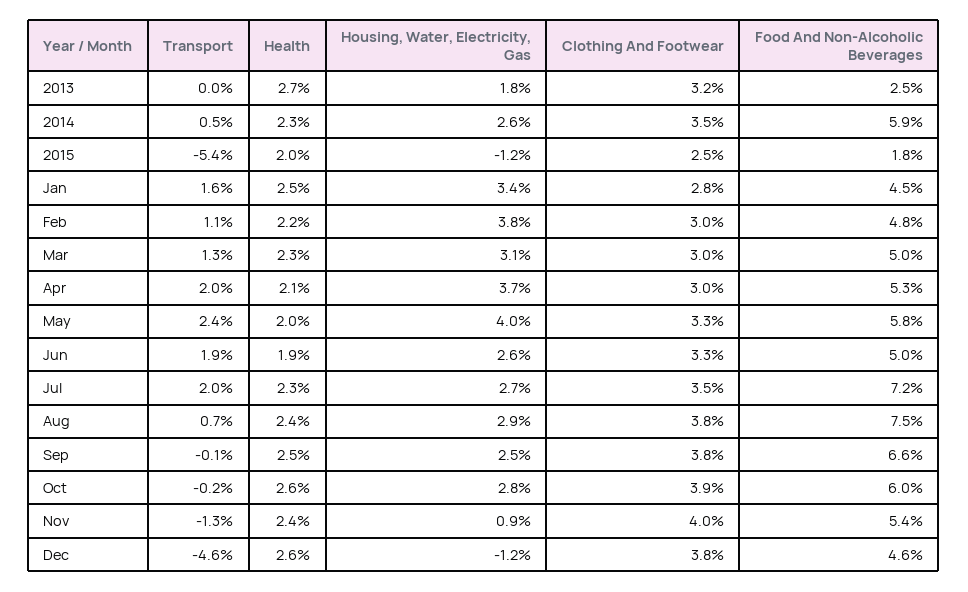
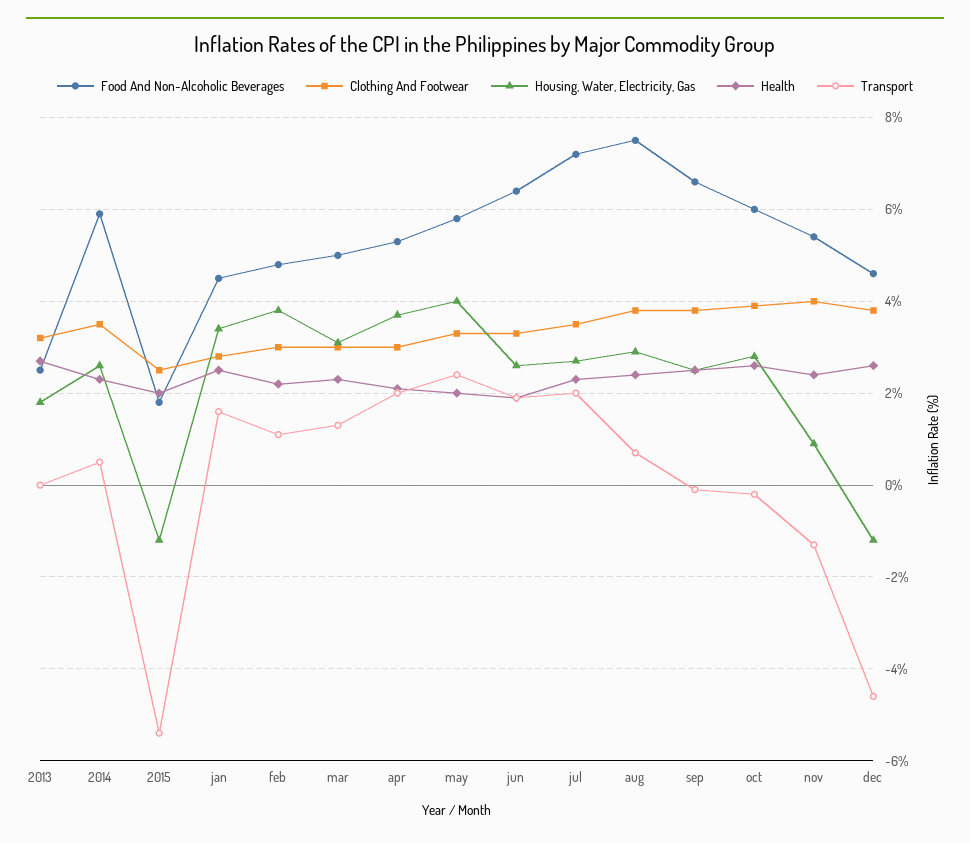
  {
    "Transport": {
      "2013": 0,
      "2014": 0.5,
      "2015": -5.4,
      "Jan": 1.6,
      "Feb": 1.1,
      "Mar": 1.3,
      "Apr": 2,
      "May": 2.4,
      "Jun": 1.9,
      "Jul": 2,
      "Aug": 0.7,
      "Sep": -0.1,
      "Oct": -0.2,
      "Nov": -1.3,
      "Dec": -4.6
    },
    "Health": {
      "2013": 2.7,
      "2014": 2.3,
      "2015": 2,
      "Jan": 2.5,
      "Feb": 2.2,
      "Mar": 2.3,
      "Apr": 2.1,
      "May": 2,
      "Jun": 1.9,
      "Jul": 2.3,
      "Aug": 2.4,
      "Sep": 2.5,
      "Oct": 2.6,
      "Nov": 2.4,
      "Dec": 2.6
    },
    "Housing, Water, Electricity, Gas": {
      "2013": 1.8,
      "2014": 2.6,
      "2015": -1.2,
      "Jan": 3.4,
      "Feb": 3.8,
      "Mar": 3.1,
      "Apr": 3.7,
      "May": 4,
      "Jun": 2.6,
      "Jul": 2.7,
      "Aug": 2.9,
      "Sep": 2.5,
      "Oct": 2.8,
      "Nov": 0.9,
      "Dec": -1.2
    },
    "Clothing And Footwear": {
      "2013": 3.2,
      "2014": 3.5,
      "2015": 2.5,
      "Jan": 2.8,
      "Feb": 3,
      "Mar": 3,
      "Apr": 3,
      "May": 3.3,
      "Jun": 3.3,
      "Jul": 3.5,
      "Aug": 3.8,
      "Sep": 3.8,
      "Oct": 3.9,
      "Nov": 4,
      "Dec": 3.8
    },
    "Food And Non-Alcoholic Beverages": {
      "2013": 2.5,
      "2014": 5.9,
      "2015": 1.8,
      "Jan": 4.5,
      "Feb": 4.8,
      "Mar": 5,
      "Apr": 5.3,
      "May": 5.8,
-     "Jun": 5,
+     "Jun": 6.5,
      "Jul": 7.2,
      "Aug": 7.5,
      "Sep": 6.6,
      "Oct": 6,
      "Nov": 5.4,
      "Dec": 4.6
    }
  }

